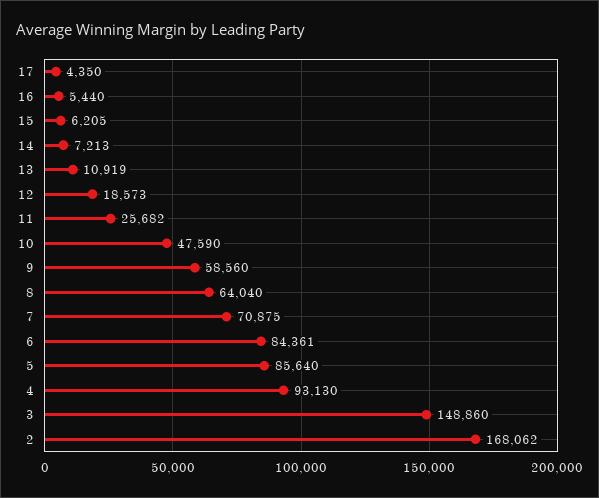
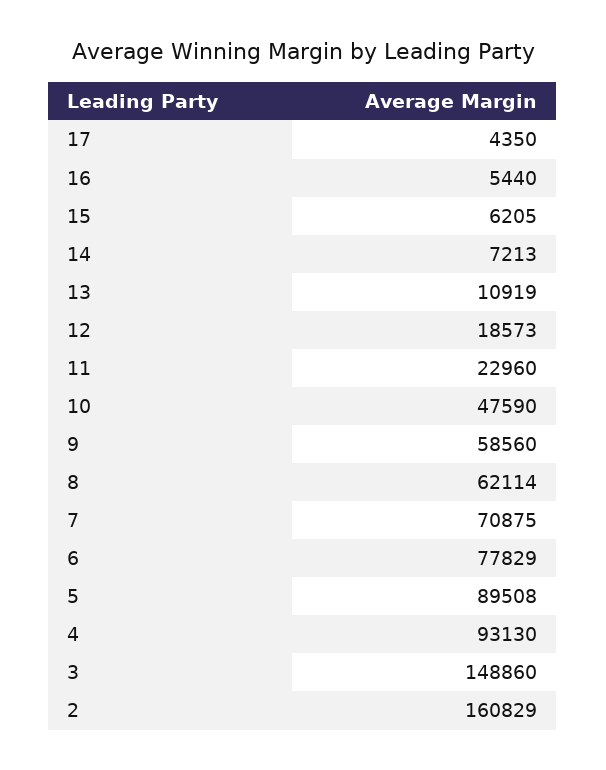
  {
    "17": 4350,
    "16": 5440,
    "15": 6205,
    "14": 7213,
    "13": 10919,
    "12": 18573,
-   "11": 25682,
+   "11": 22960,
    "10": 47590,
    "9": 58560,
-   "8": 64040,
+   "8": 62114,
    "7": 70875,
-   "6": 84361,
+   "6": 77829,
-   "5": 85640,
+   "5": 89508,
    "4": 93130,
    "3": 148860,
-   "2": 168062
+   "2": 160829
  }

